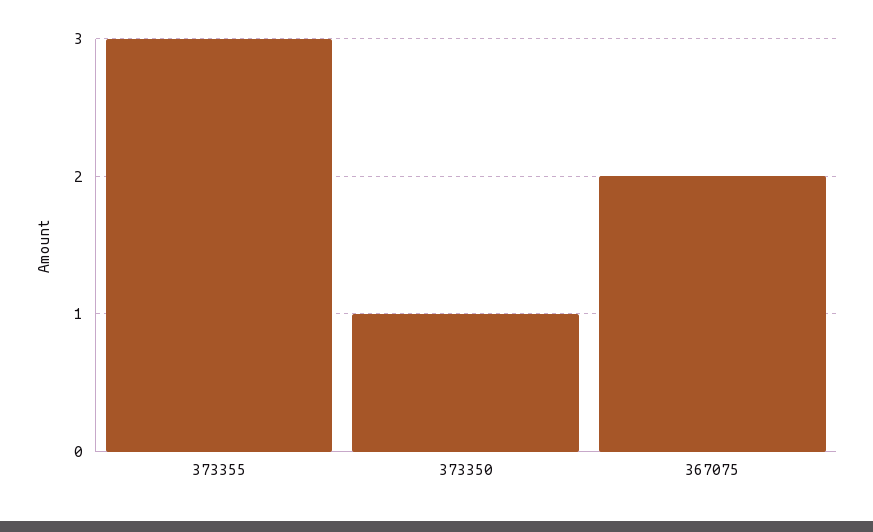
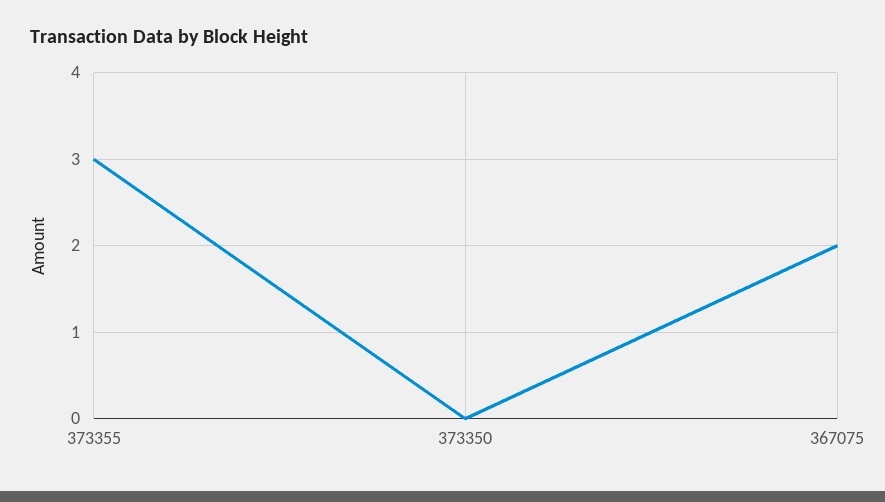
  {
    "373355": 3,
-   "373350": 1,
+   "373350": 0,
    "367075": 2
  }

